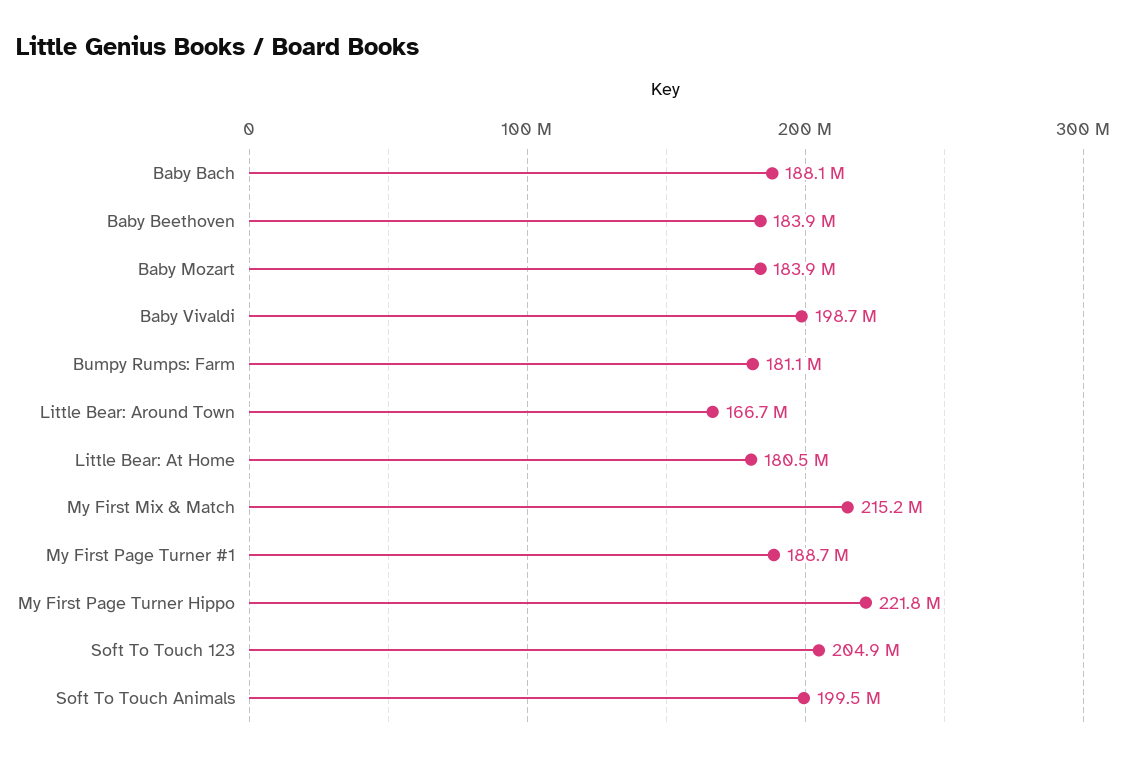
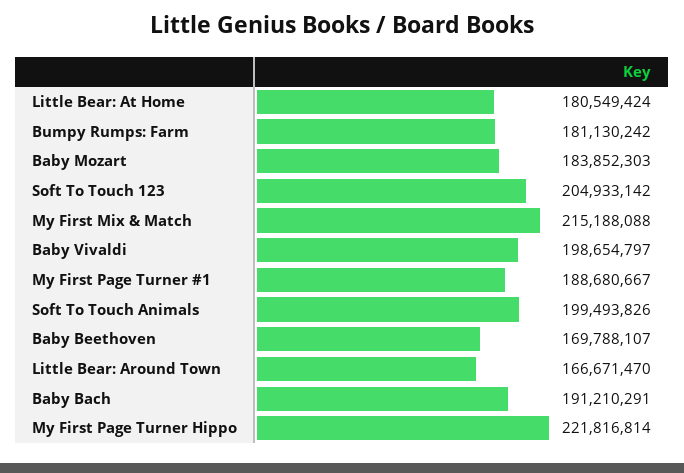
  {
-   "Baby Bach": 188100000,
+   "Baby Bach": 191210291,
-   "Baby Beethoven": 183900000,
+   "Baby Beethoven": 169788107,
    "Baby Mozart": 183852303,
    "Baby Vivaldi": 198654797,
    "Bumpy Rumps: Farm": 181130242,
    "Little Bear: Around Town": 166671470,
    "Little Bear: At Home": 180549424,
    "My First Mix & Match": 215188088,
    "My First Page Turner #1": 188680667,
    "My First Page Turner Hippo": 221816814,
    "Soft To Touch 123": 204933142,
    "Soft To Touch Animals": 199493826
  }

